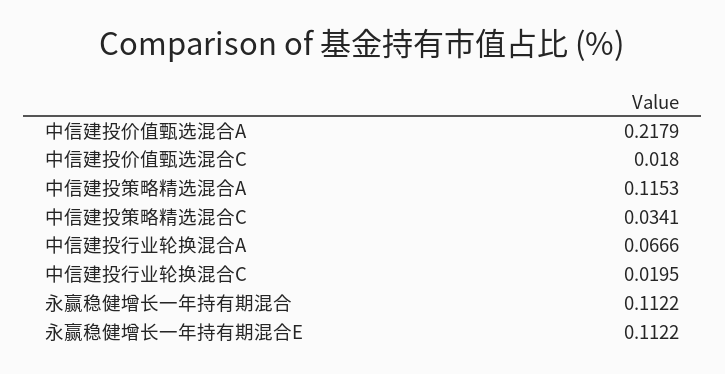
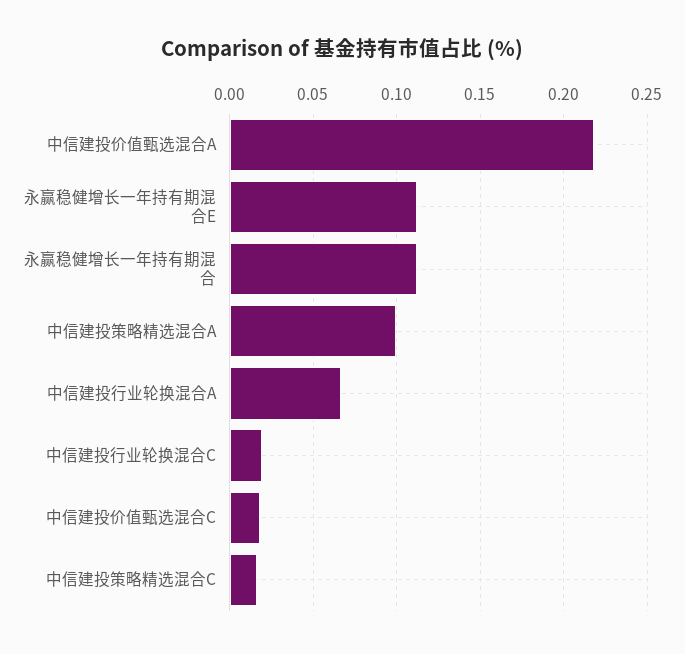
  {
    "中信建投价值甄选混合A": 0.2179,
    "中信建投价值甄选混合C": 0.018,
-   "中信建投策略精选混合A": 0.1153,
+   "中信建投策略精选混合A": 0.1,
-   "中信建投策略精选混合C": 0.0341,
+   "中信建投策略精选混合C": 0.015,
    "中信建投行业轮换混合A": 0.0666,
    "中信建投行业轮换混合C": 0.0195,
    "永赢稳健增长一年持有期混合": 0.1122,
    "永赢稳健增长一年持有期混合E": 0.1122
  }

